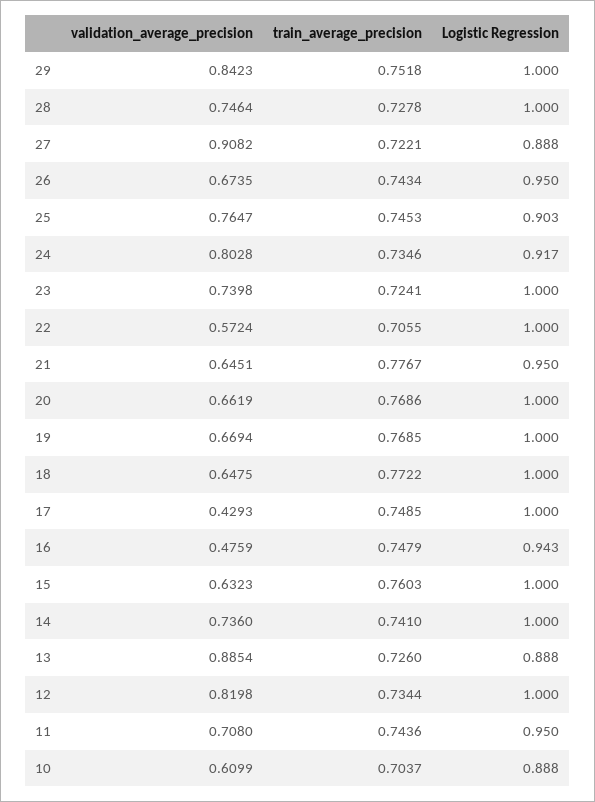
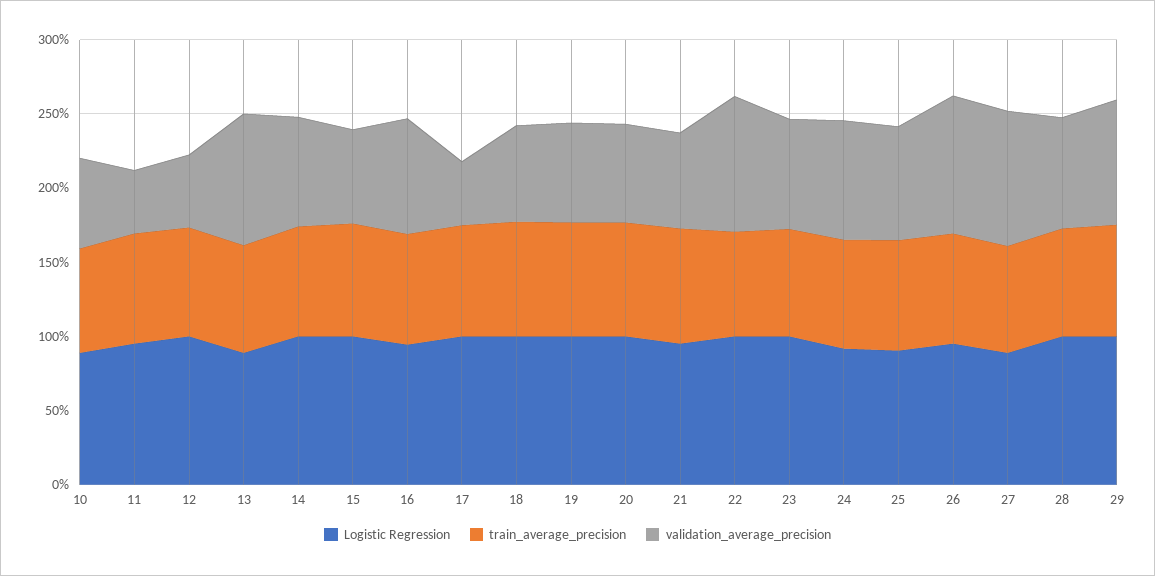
  {
    "validation_average_precision": {
      "29": 0.8423,
      "28": 0.7464,
      "27": 0.9082,
-     "26": 0.6735,
+     "26": 0.9,
      "25": 0.7647,
      "24": 0.8028,
      "23": 0.7398,
-     "22": 0.5724,
+     "22": 0.9,
      "21": 0.6451,
      "20": 0.6619,
      "19": 0.6694,
      "18": 0.6475,
      "17": 0.4293,
-     "16": 0.4759,
+     "16": 0.8,
      "15": 0.6323,
      "14": 0.736,
      "13": 0.8854,
-     "12": 0.8198,
+     "12": 0.5,
-     "11": 0.708,
+     "11": 0.4,
      "10": 0.6099
    },
    "train_average_precision": {
      "29": 0.7518,
      "28": 0.7278,
      "27": 0.7221,
      "26": 0.7434,
      "25": 0.7453,
      "24": 0.7346,
      "23": 0.7241,
      "22": 0.7055,
      "21": 0.7767,
      "20": 0.7686,
      "19": 0.7685,
      "18": 0.7722,
      "17": 0.7485,
      "16": 0.7479,
      "15": 0.7603,
      "14": 0.741,
      "13": 0.726,
      "12": 0.7344,
      "11": 0.7436,
      "10": 0.7037
    },
    "Logistic Regression": {
      "29": 1,
      "28": 1,
      "27": 0.888,
      "26": 0.95,
      "25": 0.903,
      "24": 0.917,
      "23": 1,
      "22": 1,
      "21": 0.95,
      "20": 1,
      "19": 1,
      "18": 1,
      "17": 1,
      "16": 0.943,
      "15": 1,
      "14": 1,
      "13": 0.888,
      "12": 1,
      "11": 0.95,
      "10": 0.888
    }
  }

